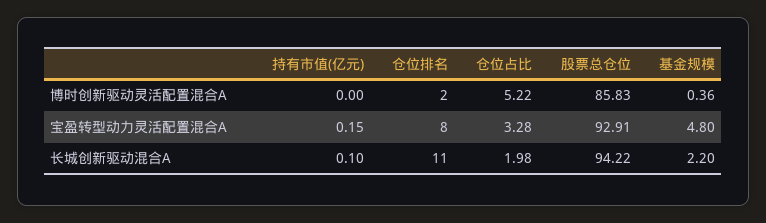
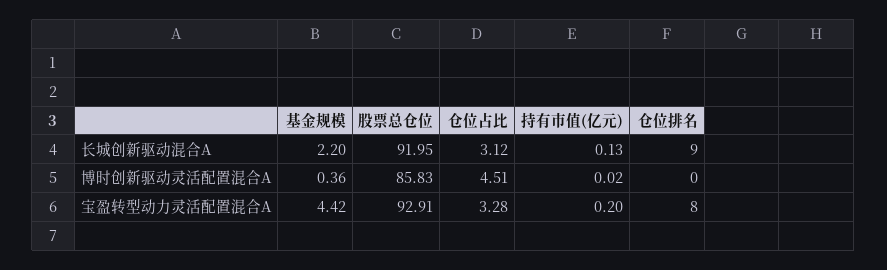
  {
    "持有市值(亿元)": {
-     "博时创新驱动灵活配置混合A": 0,
+     "博时创新驱动灵活配置混合A": 0.02,
-     "宝盈转型动力灵活配置混合A": 0.15,
+     "宝盈转型动力灵活配置混合A": 0.2,
-     "长城创新驱动混合A": 0.1
+     "长城创新驱动混合A": 0.13
    },
    "仓位排名": {
-     "博时创新驱动灵活配置混合A": 2,
+     "博时创新驱动灵活配置混合A": 0,
      "宝盈转型动力灵活配置混合A": 8,
-     "长城创新驱动混合A": 11
+     "长城创新驱动混合A": 9
    },
    "仓位占比": {
-     "博时创新驱动灵活配置混合A": 5.22,
+     "博时创新驱动灵活配置混合A": 4.51,
      "宝盈转型动力灵活配置混合A": 3.28,
-     "长城创新驱动混合A": 1.98
+     "长城创新驱动混合A": 3.12
    },
    "股票总仓位": {
      "博时创新驱动灵活配置混合A": 85.83,
      "宝盈转型动力灵活配置混合A": 92.91,
-     "长城创新驱动混合A": 94.22
+     "长城创新驱动混合A": 91.95
    },
    "基金规模": {
      "博时创新驱动灵活配置混合A": 0.36,
-     "宝盈转型动力灵活配置混合A": 4.8,
+     "宝盈转型动力灵活配置混合A": 4.42,
      "长城创新驱动混合A": 2.2
    }
  }

